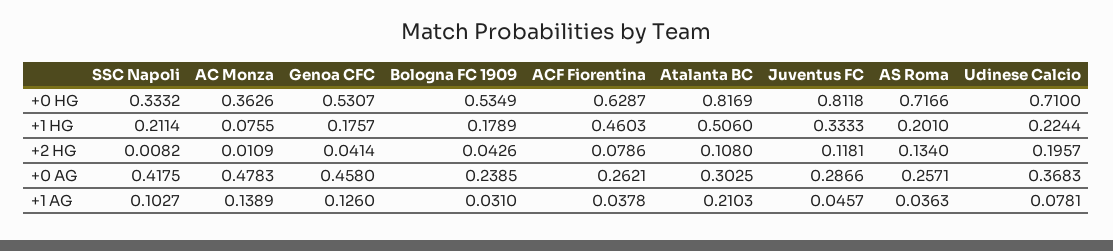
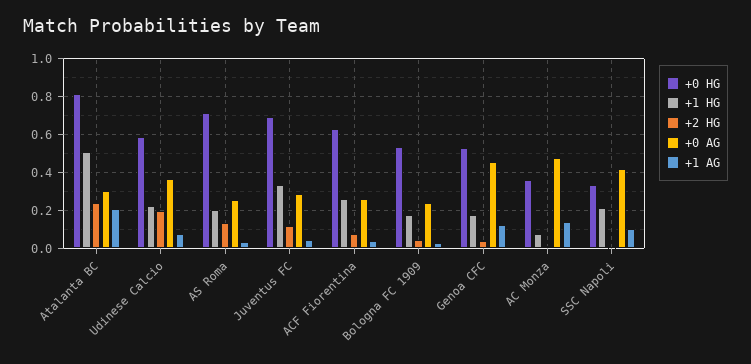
  {
    "+0 HG": {
      "SSC Napoli": 0.3332,
      "AC Monza": 0.3626,
      "Genoa CFC": 0.5307,
      "Bologna FC 1909": 0.5349,
      "ACF Fiorentina": 0.6287,
      "Atalanta BC": 0.8169,
-     "Juventus FC": 0.8118,
+     "Juventus FC": 0.7,
      "AS Roma": 0.7166,
-     "Udinese Calcio": 0.71
+     "Udinese Calcio": 0.6
    },
    "+1 HG": {
      "SSC Napoli": 0.2114,
      "AC Monza": 0.0755,
      "Genoa CFC": 0.1757,
      "Bologna FC 1909": 0.1789,
-     "ACF Fiorentina": 0.4603,
+     "ACF Fiorentina": 0.25,
      "Atalanta BC": 0.506,
      "Juventus FC": 0.3333,
      "AS Roma": 0.201,
      "Udinese Calcio": 0.2244
    },
    "+2 HG": {
      "SSC Napoli": 0.0082,
      "AC Monza": 0.0109,
      "Genoa CFC": 0.0414,
      "Bologna FC 1909": 0.0426,
      "ACF Fiorentina": 0.0786,
-     "Atalanta BC": 0.108,
+     "Atalanta BC": 0.25,
      "Juventus FC": 0.1181,
      "AS Roma": 0.134,
      "Udinese Calcio": 0.1957
    },
    "+0 AG": {
      "SSC Napoli": 0.4175,
      "AC Monza": 0.4783,
      "Genoa CFC": 0.458,
      "Bologna FC 1909": 0.2385,
      "ACF Fiorentina": 0.2621,
      "Atalanta BC": 0.3025,
      "Juventus FC": 0.2866,
      "AS Roma": 0.2571,
      "Udinese Calcio": 0.3683
    },
    "+1 AG": {
      "SSC Napoli": 0.1027,
      "AC Monza": 0.1389,
      "Genoa CFC": 0.126,
      "Bologna FC 1909": 0.031,
      "ACF Fiorentina": 0.0378,
      "Atalanta BC": 0.2103,
      "Juventus FC": 0.0457,
      "AS Roma": 0.0363,
      "Udinese Calcio": 0.0781
    }
  }

